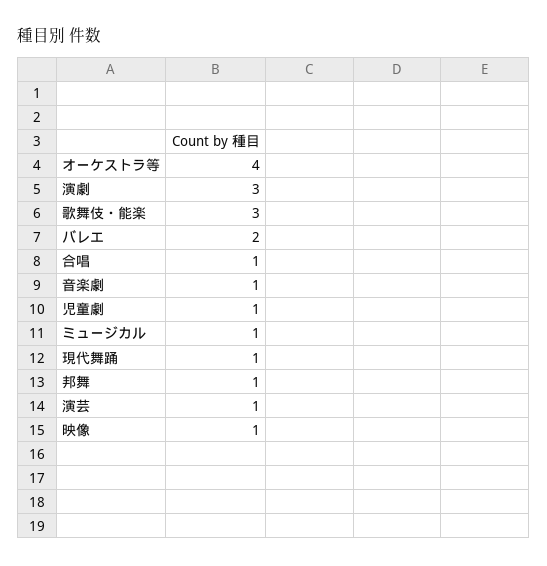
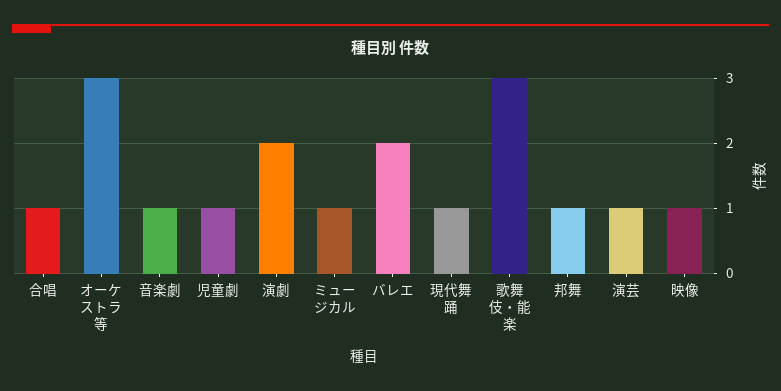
  {
-   "オーケストラ等": 4,
+   "オーケストラ等": 3,
-   "演劇": 3,
+   "演劇": 2,
    "歌舞伎・能楽": 3,
    "バレエ": 2,
    "合唱": 1,
    "音楽劇": 1,
    "児童劇": 1,
    "ミュージカル": 1,
    "現代舞踊": 1,
    "邦舞": 1,
    "演芸": 1,
    "映像": 1
  }

